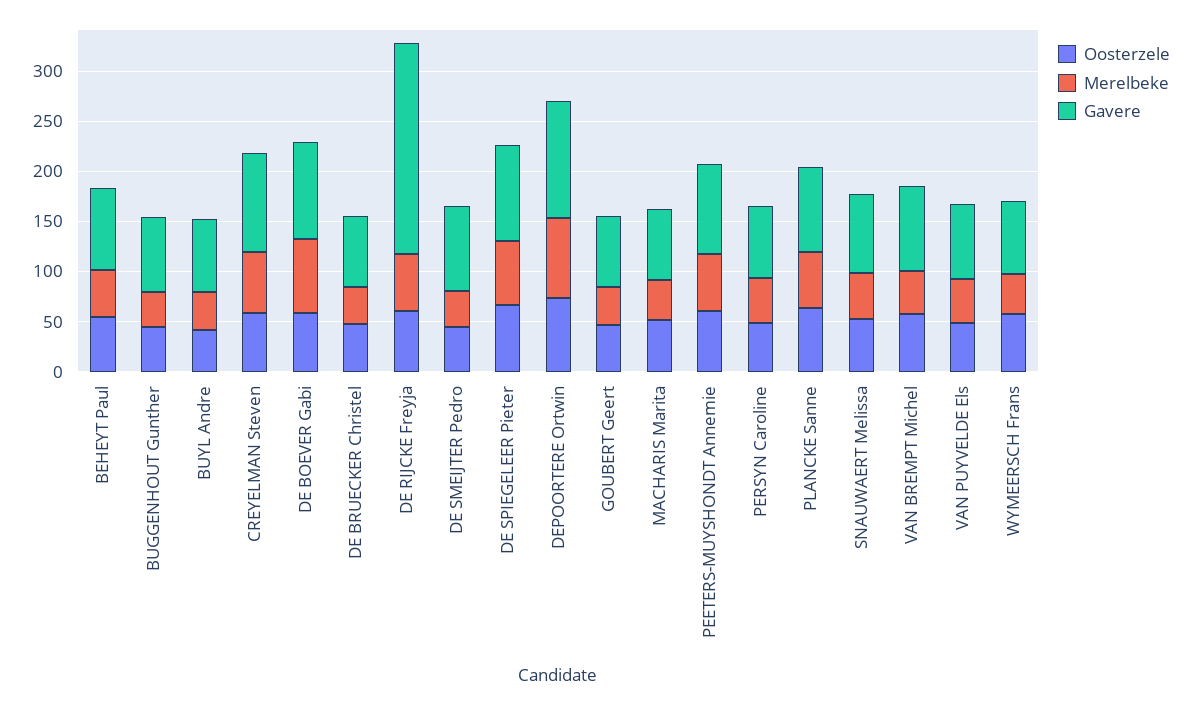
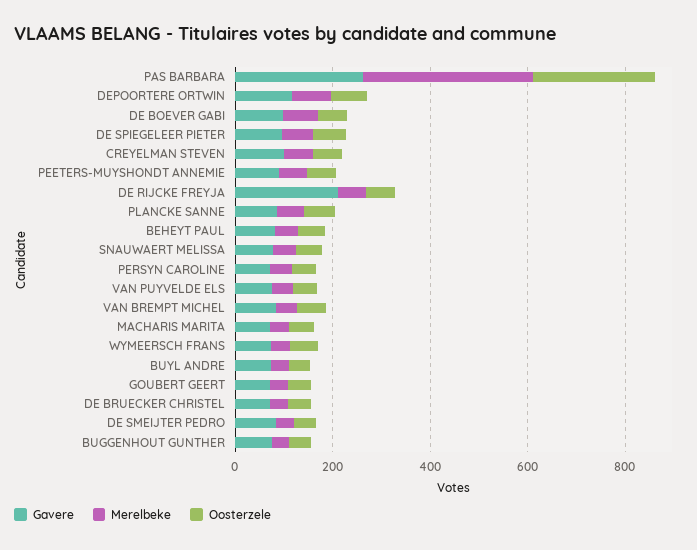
  {
    "Oosterzele": {
      "BEHEYT Paul": 60,
      "BUGGENHOUT Gunther": 50,
      "BUYL Andre": 40,
      "CREYELMAN Steven": 60,
      "DE BOEVER Gabi": 60,
      "DE BRUECKER Christel": 50,
      "DE RIJCKE Freyja": 60,
      "DE SMEIJTER Pedro": 50,
      "DE SPIEGELEER Pieter": 70,
      "DEPOORTERE Ortwin": 70,
      "GOUBERT Geert": 50,
      "MACHARIS Marita": 50,
      "PEETERS-MUYSHONDT Annemie": 60,
      "PERSYN Caroline": 50,
      "PLANCKE Sanne": 60,
      "SNAUWAERT Melissa": 50,
      "VAN BREMPT Michel": 60,
      "VAN PUYVELDE Els": 50,
-     "WYMEERSCH Frans": 60
+     "WYMEERSCH Frans": 60,
+     "PAS BARBARA": 250
    },
    "Merelbeke": {
      "BEHEYT Paul": 50,
      "BUGGENHOUT Gunther": 40,
      "BUYL Andre": 40,
      "CREYELMAN Steven": 60,
      "DE BOEVER Gabi": 70,
      "DE BRUECKER Christel": 40,
      "DE RIJCKE Freyja": 60,
      "DE SMEIJTER Pedro": 40,
      "DE SPIEGELEER Pieter": 60,
      "DEPOORTERE Ortwin": 80,
      "GOUBERT Geert": 40,
      "MACHARIS Marita": 40,
      "PEETERS-MUYSHONDT Annemie": 60,
      "PERSYN Caroline": 50,
      "PLANCKE Sanne": 60,
      "SNAUWAERT Melissa": 50,
      "VAN BREMPT Michel": 40,
      "VAN PUYVELDE Els": 40,
-     "WYMEERSCH Frans": 40
+     "WYMEERSCH Frans": 40,
+     "PAS BARBARA": 350
    },
    "Gavere": {
      "BEHEYT Paul": 80,
      "BUGGENHOUT Gunther": 70,
      "BUYL Andre": 70,
      "CREYELMAN Steven": 100,
      "DE BOEVER Gabi": 100,
      "DE BRUECKER Christel": 70,
      "DE RIJCKE Freyja": 210,
      "DE SMEIJTER Pedro": 80,
      "DE SPIEGELEER Pieter": 100,
      "DEPOORTERE Ortwin": 120,
      "GOUBERT Geert": 70,
      "MACHARIS Marita": 70,
      "PEETERS-MUYSHONDT Annemie": 90,
      "PERSYN Caroline": 70,
      "PLANCKE Sanne": 90,
      "SNAUWAERT Melissa": 80,
      "VAN BREMPT Michel": 80,
      "VAN PUYVELDE Els": 70,
-     "WYMEERSCH Frans": 70
+     "WYMEERSCH Frans": 70,
+     "PAS BARBARA": 250
    }
  }

